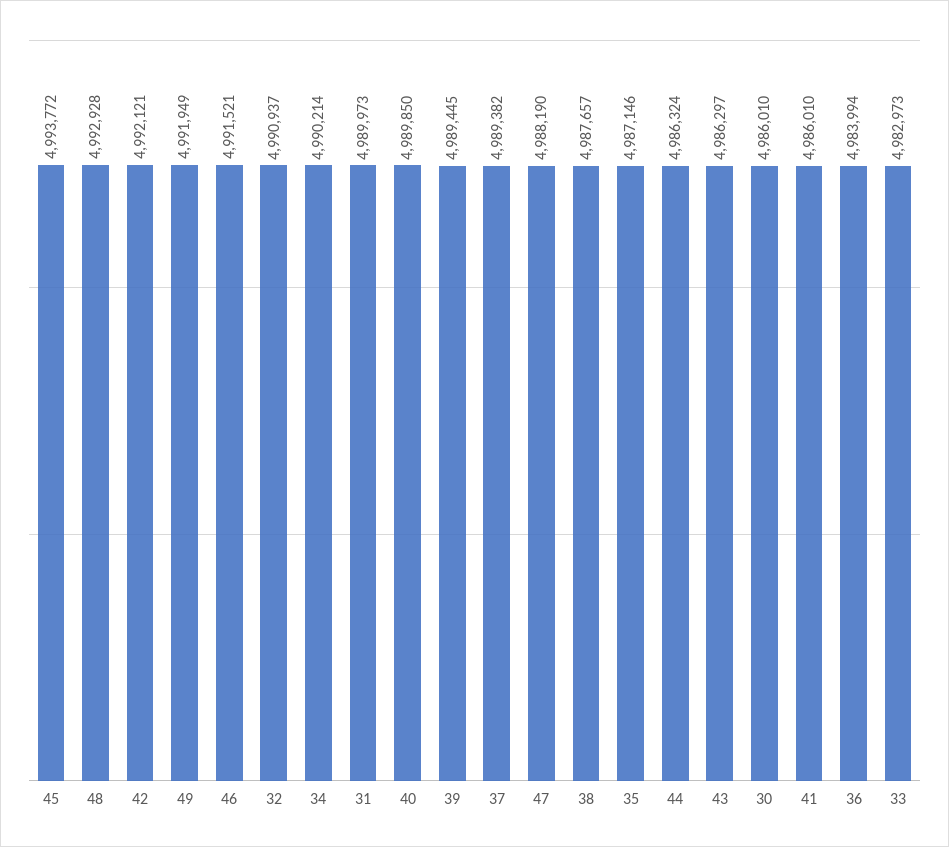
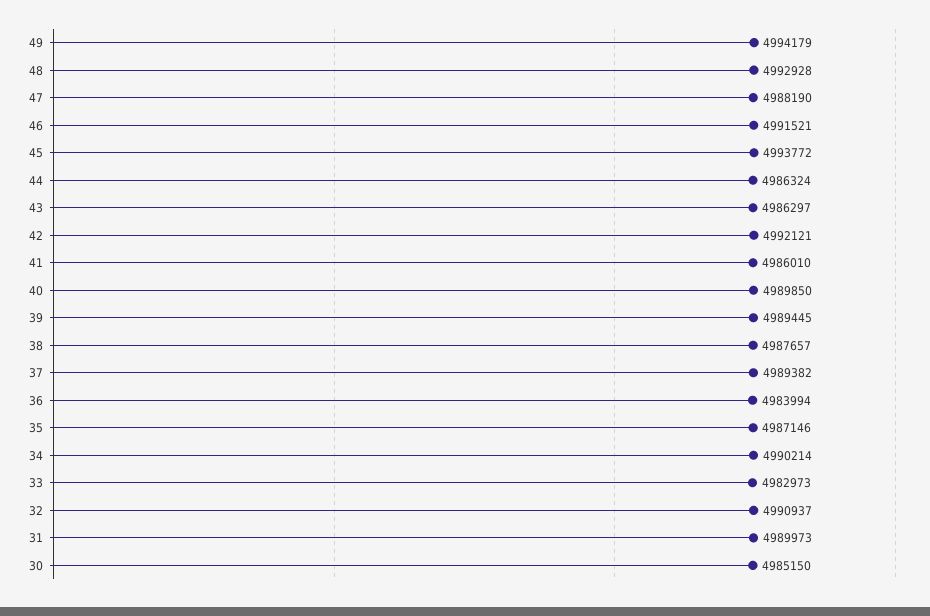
  {
    "45": 4993772,
    "48": 4992928,
    "42": 4992121,
-   "49": 4991949,
+   "49": 4994179,
    "46": 4991521,
    "32": 4990937,
    "34": 4990214,
    "31": 4989973,
    "40": 4989850,
    "39": 4989445,
    "37": 4989382,
    "47": 4988190,
    "38": 4987657,
    "35": 4987146,
    "44": 4986324,
    "43": 4986297,
-   "30": 4986010,
+   "30": 4985150,
    "41": 4986010,
    "36": 4983994,
    "33": 4982973
  }

